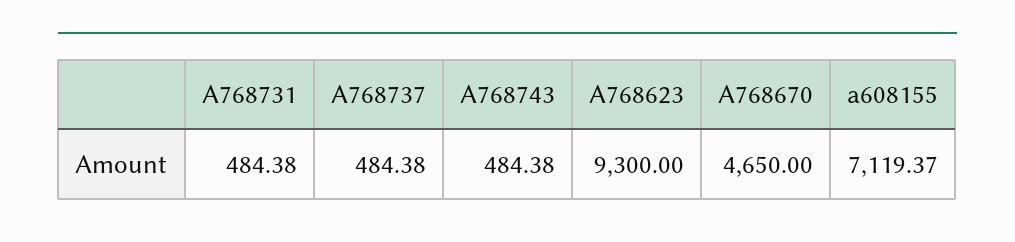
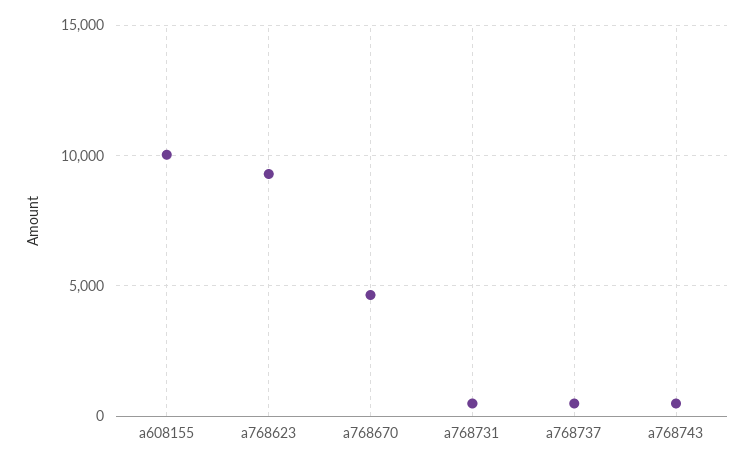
  {
    "A768731": 484.38,
    "A768737": 484.38,
    "A768743": 484.38,
    "A768623": 9300,
    "A768670": 4650,
-   "a608155": 7119.37
+   "a608155": 10000
  }

